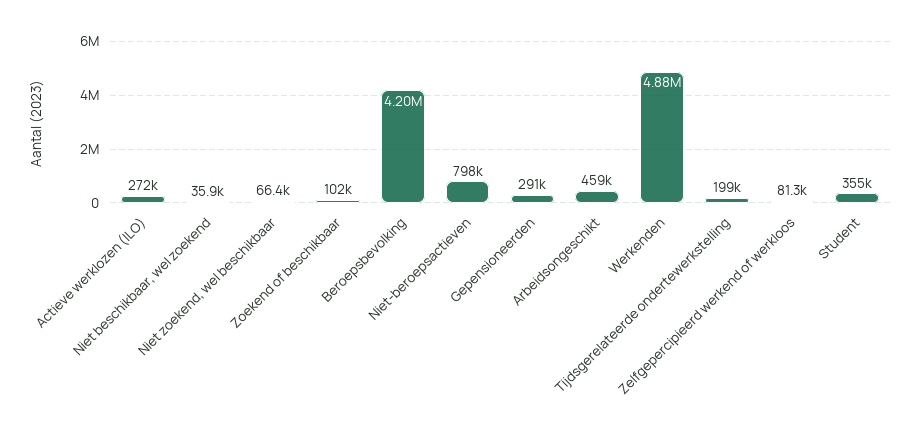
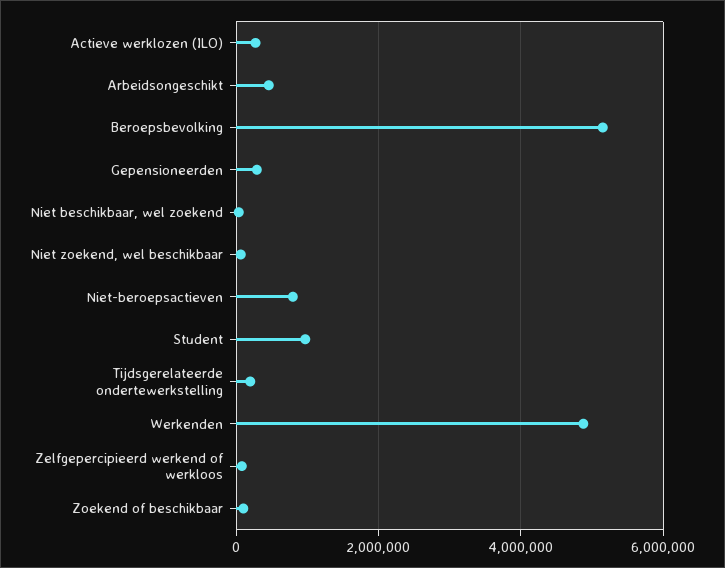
  {
    "Actieve werklozen (ILO)": 272000,
    "Niet beschikbaar, wel zoekend": 35900,
    "Niet zoekend, wel beschikbaar": 66400,
    "Zoekend of beschikbaar": 102000,
-   "Beroepsbevolking": 4200000,
+   "Beroepsbevolking": 5200000,
    "Niet-beroepsactieven": 798000,
    "Gepensioneerden": 291000,
    "Arbeidsongeschikt": 459000,
    "Werkenden": 4880000,
    "Tijdsgerelateerde ondertewerkstelling": 199000,
    "Zelfgepercipieerd werkend of werkloos": 81300,
-   "Student": 355000
+   "Student": 1000000
  }

